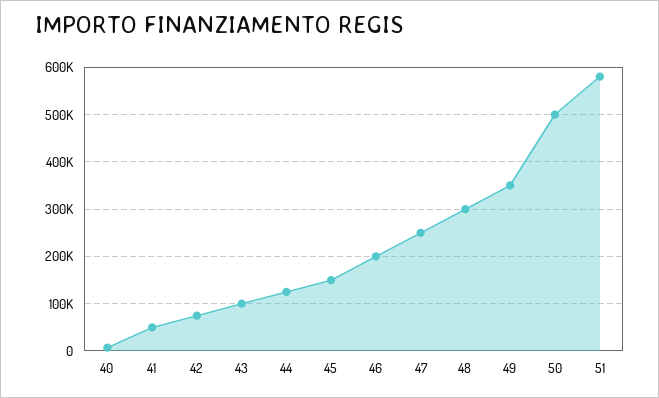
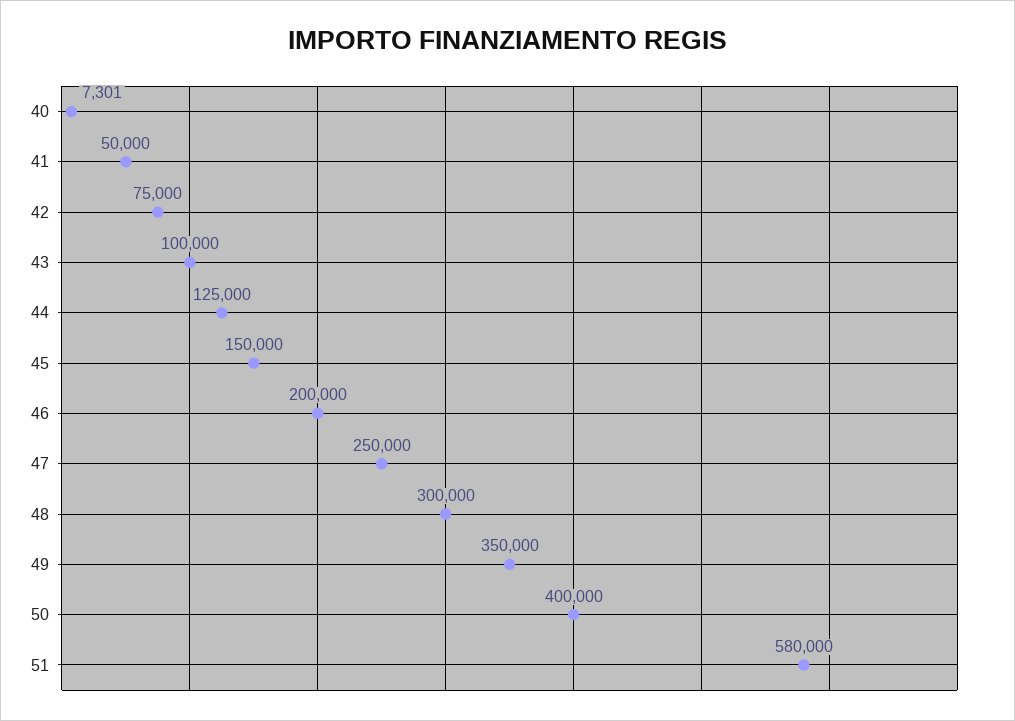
  {
    "40": 7301,
    "41": 50000,
    "42": 75000,
    "43": 100000,
    "44": 125000,
    "45": 150000,
    "46": 200000,
    "47": 250000,
    "48": 300000,
    "49": 350000,
-   "50": 500000,
+   "50": 400000,
    "51": 580000
  }

